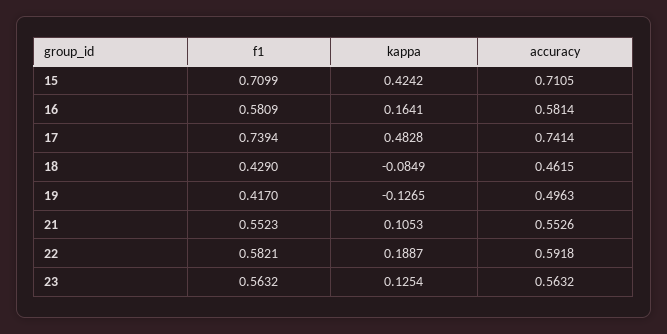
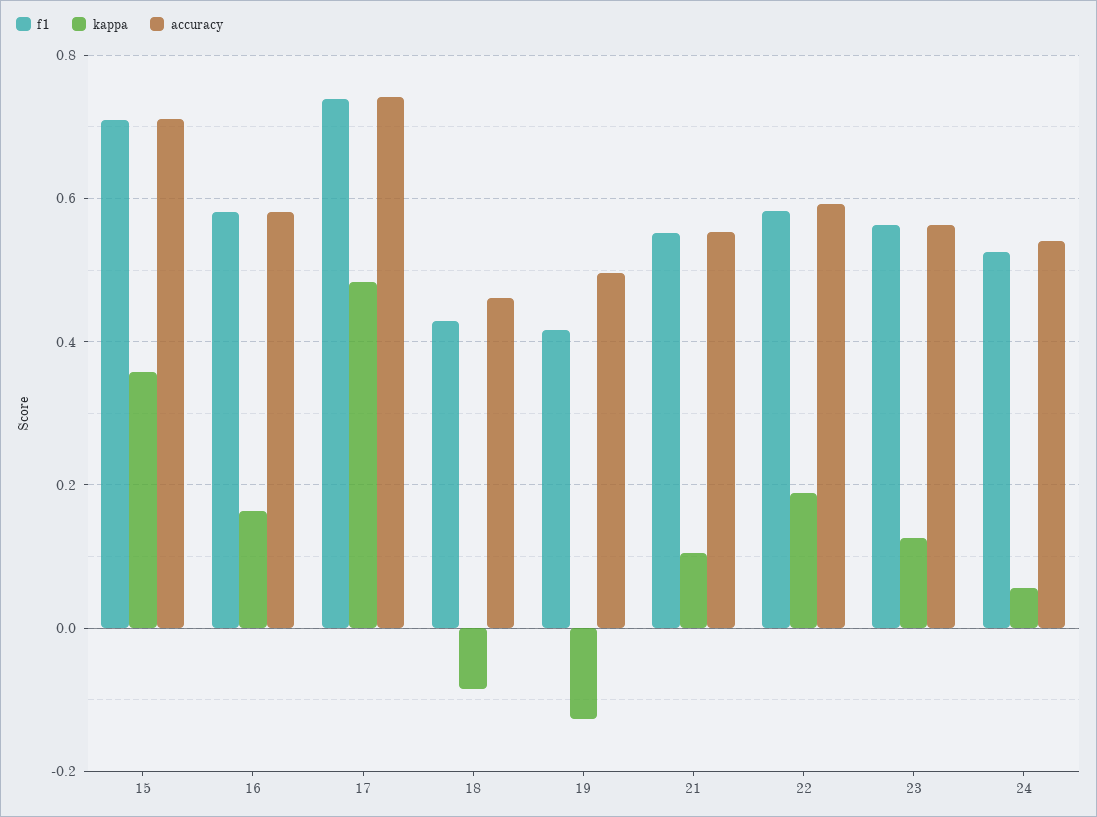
  {
    "f1": {
      "15": 0.7099,
      "16": 0.5809,
      "17": 0.7394,
      "18": 0.429,
      "19": 0.417,
      "21": 0.5523,
      "22": 0.5821,
-     "23": 0.5632
+     "23": 0.5632,
+     "24": 0.52
    },
    "kappa": {
-     "15": 0.4242,
+     "15": 0.36,
      "16": 0.1641,
      "17": 0.4828,
      "18": -0.0849,
      "19": -0.1265,
      "21": 0.1053,
      "22": 0.1887,
-     "23": 0.1254
+     "23": 0.1254,
+     "24": 0.06
    },
    "accuracy": {
      "15": 0.7105,
      "16": 0.5814,
      "17": 0.7414,
      "18": 0.4615,
      "19": 0.4963,
      "21": 0.5526,
      "22": 0.5918,
-     "23": 0.5632
+     "23": 0.5632,
+     "24": 0.54
    }
  }

